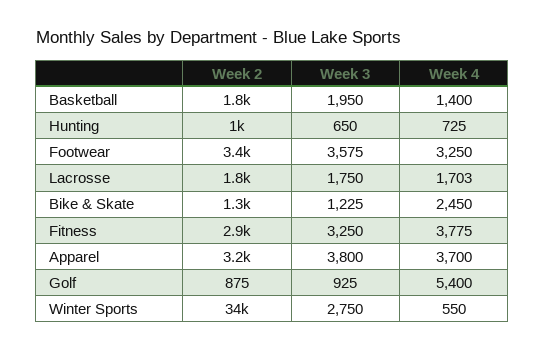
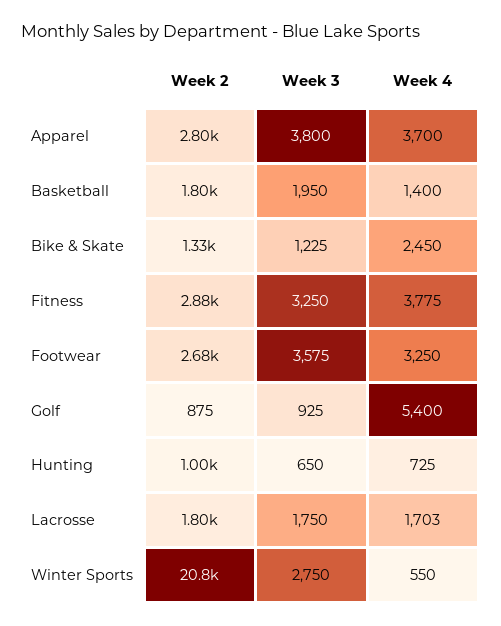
  {
    "Week 2": {
      "Basketball": 1800,
      "Hunting": 1000,
-     "Footwear": 3400,
+     "Footwear": 2680,
      "Lacrosse": 1800,
      "Bike & Skate": 1330,
      "Fitness": 2880,
-     "Apparel": 3200,
+     "Apparel": 2800,
      "Golf": 875,
-     "Winter Sports": 34000
+     "Winter Sports": 20800
    },
    "Week 3": {
      "Basketball": 1950,
      "Hunting": 650,
      "Footwear": 3575,
      "Lacrosse": 1750,
      "Bike & Skate": 1225,
      "Fitness": 3250,
      "Apparel": 3800,
      "Golf": 925,
      "Winter Sports": 2750
    },
    "Week 4": {
      "Basketball": 1400,
      "Hunting": 725,
      "Footwear": 3250,
      "Lacrosse": 1703,
      "Bike & Skate": 2450,
      "Fitness": 3775,
      "Apparel": 3700,
      "Golf": 5400,
      "Winter Sports": 550
    }
  }

